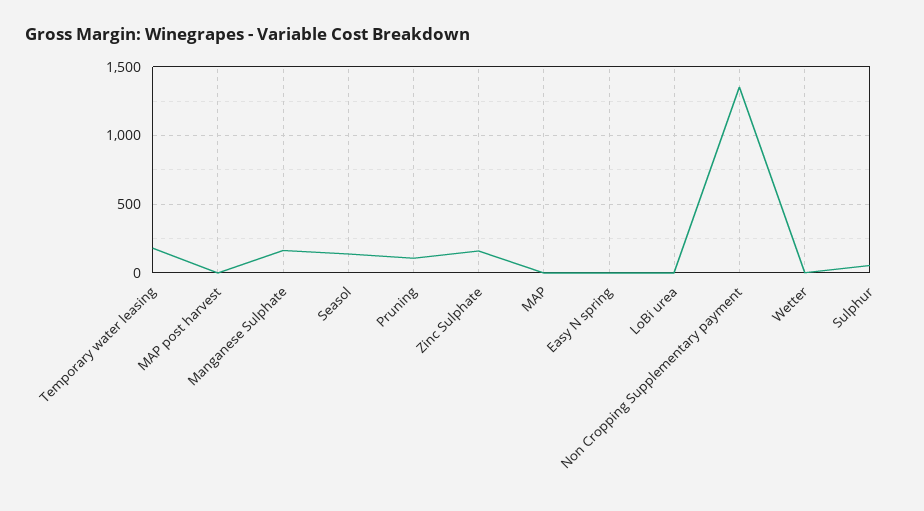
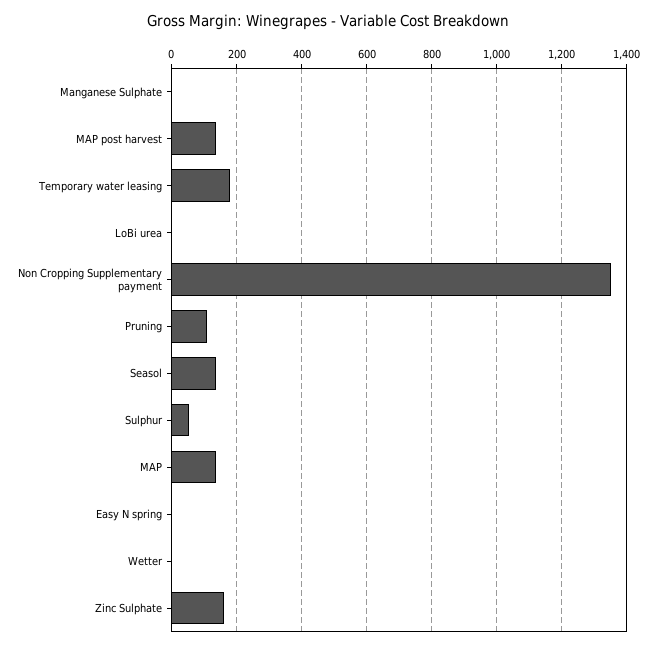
  {
    "Temporary water leasing": 180,
-   "MAP post harvest": 0,
+   "MAP post harvest": 140,
-   "Manganese Sulphate": 150,
+   "Manganese Sulphate": 0,
    "Seasol": 140,
    "Pruning": 100,
    "Zinc Sulphate": 160,
-   "MAP": 0,
+   "MAP": 140,
    "Easy N spring": 0,
    "LoBi urea": 0,
    "Non Cropping Supplementary payment": 1360,
    "Wetter": 0,
    "Sulphur": 60
  }

